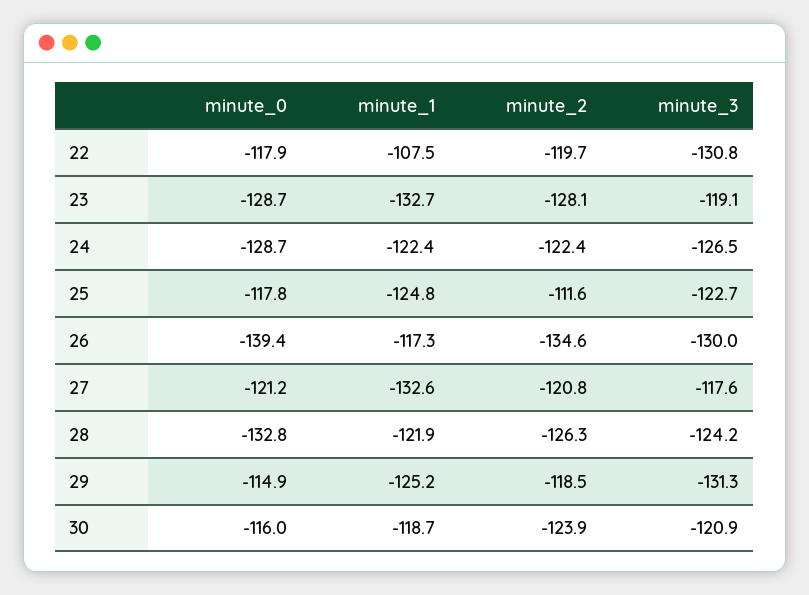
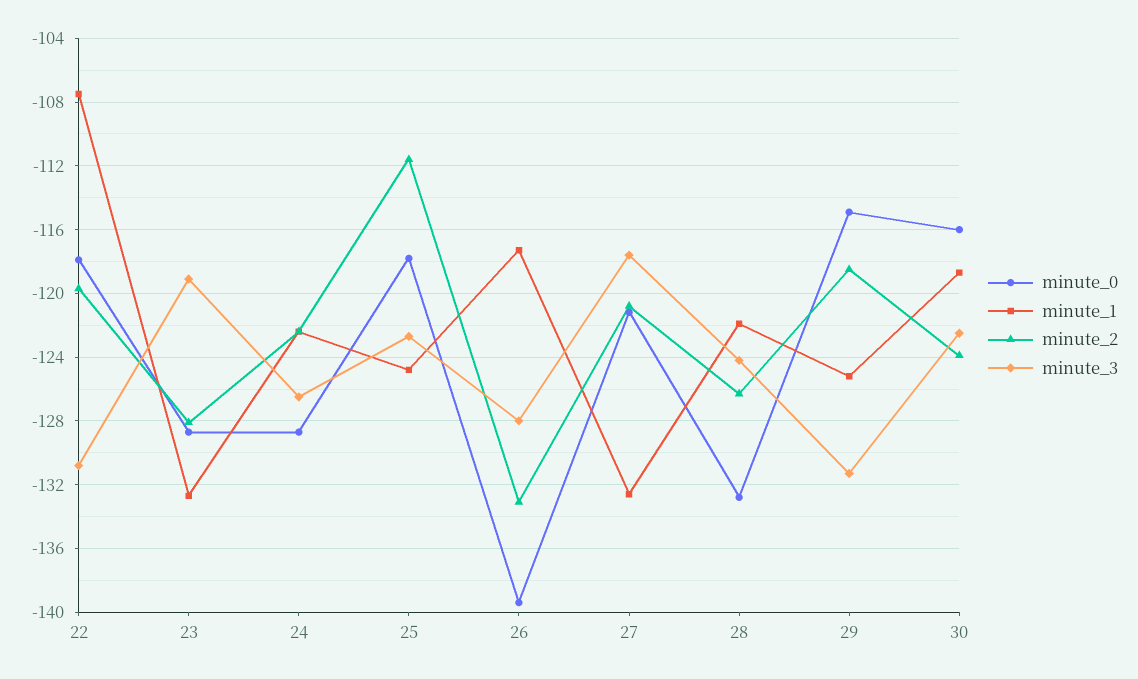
  {
    "minute_0": {
      "22": -117.9,
      "23": -128.7,
      "24": -128.7,
      "25": -117.8,
      "26": -139.4,
      "27": -121.2,
      "28": -132.8,
      "29": -114.9,
      "30": -116
    },
    "minute_1": {
      "22": -107.5,
      "23": -132.7,
      "24": -122.4,
      "25": -124.8,
      "26": -117.3,
      "27": -132.6,
      "28": -121.9,
      "29": -125.2,
      "30": -118.7
    },
    "minute_2": {
      "22": -119.7,
      "23": -128.1,
      "24": -122.4,
      "25": -111.6,
-     "26": -134.6,
+     "26": -133,
      "27": -120.8,
      "28": -126.3,
      "29": -118.5,
      "30": -123.9
    },
    "minute_3": {
      "22": -130.8,
      "23": -119.1,
      "24": -126.5,
      "25": -122.7,
-     "26": -130,
+     "26": -128,
      "27": -117.6,
      "28": -124.2,
      "29": -131.3,
-     "30": -120.9
+     "30": -122.5
    }
  }

